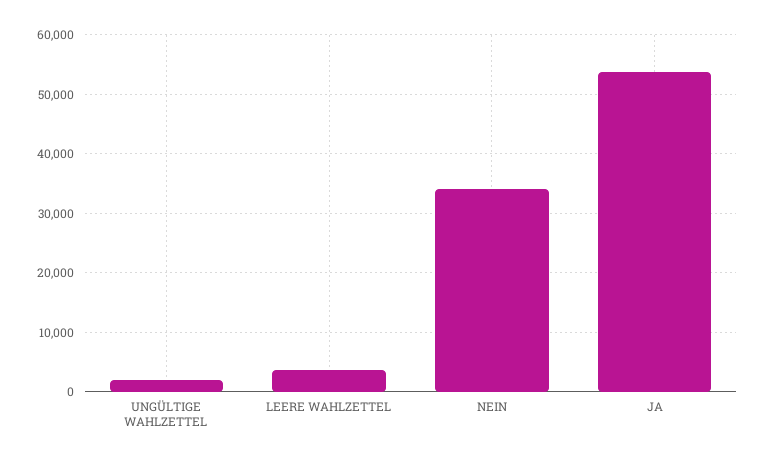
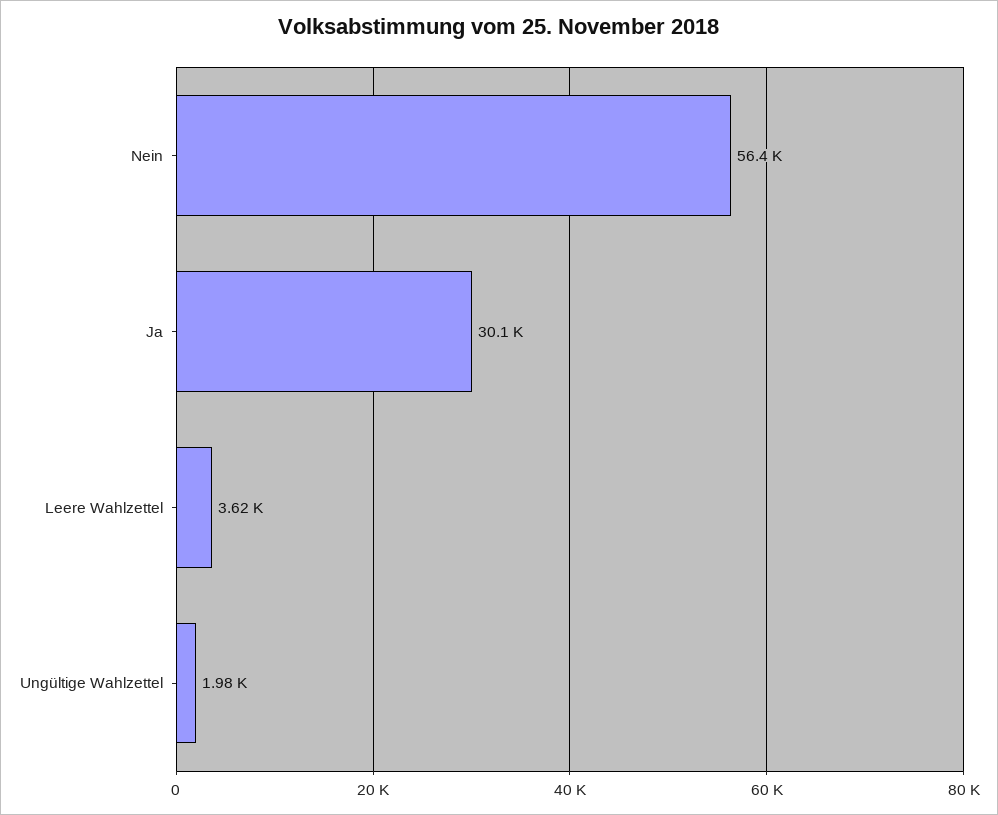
  {
    "UNGÜLTIGE WAHLZETTEL": 1980,
    "LEERE WAHLZETTEL": 3620,
-   "NEIN": 34000,
+   "NEIN": 56400,
-   "JA": 54000
+   "JA": 30100
  }

